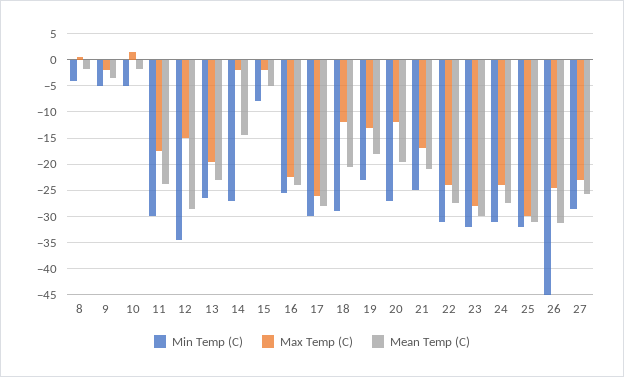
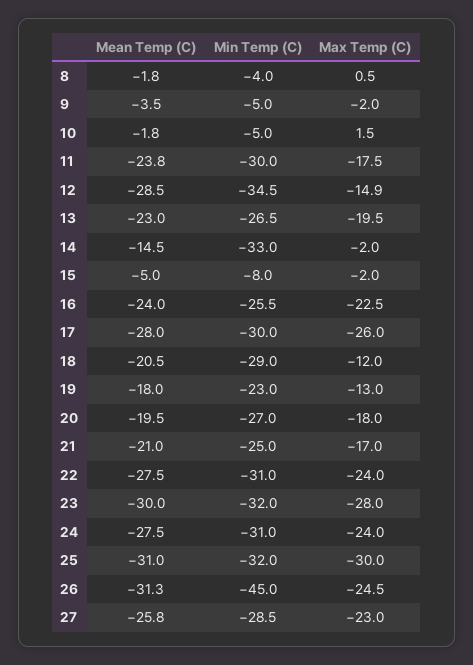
  {
    "Min Temp (C)": {
      "8": -4,
      "9": -5,
      "10": -5,
      "11": -30,
      "12": -34.5,
      "13": -26.5,
-     "14": -27.5,
+     "14": -33,
      "15": -8,
      "16": -25.5,
      "17": -30,
      "18": -29,
      "19": -23,
      "20": -27,
      "21": -25,
      "22": -31,
      "23": -32,
      "24": -31,
      "25": -32,
      "26": -45,
      "27": -28.5
    },
    "Max Temp (C)": {
      "8": 0.5,
      "9": -2,
      "10": 1.5,
      "11": -17.5,
      "12": -14.9,
      "13": -19.5,
      "14": -2,
      "15": -2,
      "16": -22.5,
      "17": -26,
      "18": -12,
      "19": -13,
-     "20": -12.5,
+     "20": -18,
      "21": -17,
      "22": -24,
      "23": -28,
      "24": -24,
      "25": -30,
      "26": -24.5,
      "27": -23
    },
    "Mean Temp (C)": {
      "8": -1.8,
      "9": -3.5,
      "10": -1.8,
      "11": -23.8,
      "12": -28.5,
      "13": -23,
      "14": -14.5,
      "15": -5,
      "16": -24,
      "17": -28,
      "18": -20.5,
      "19": -18,
      "20": -19.5,
      "21": -21,
      "22": -27.5,
      "23": -30,
      "24": -27.5,
      "25": -31,
      "26": -31.3,
      "27": -25.8
    }
  }

